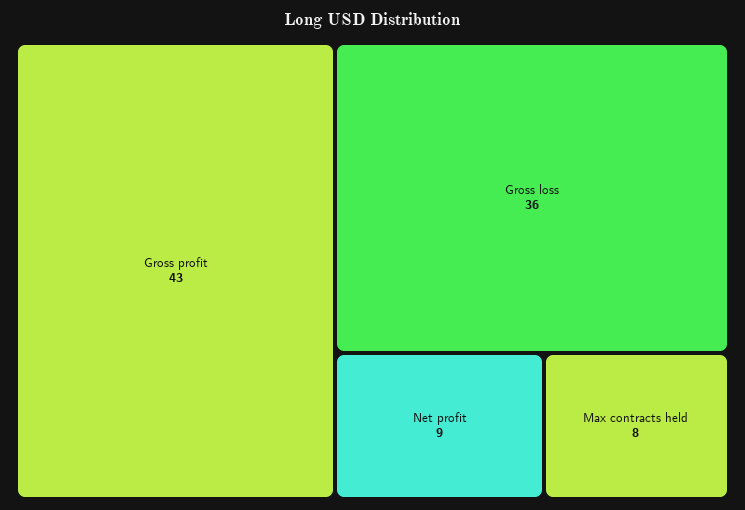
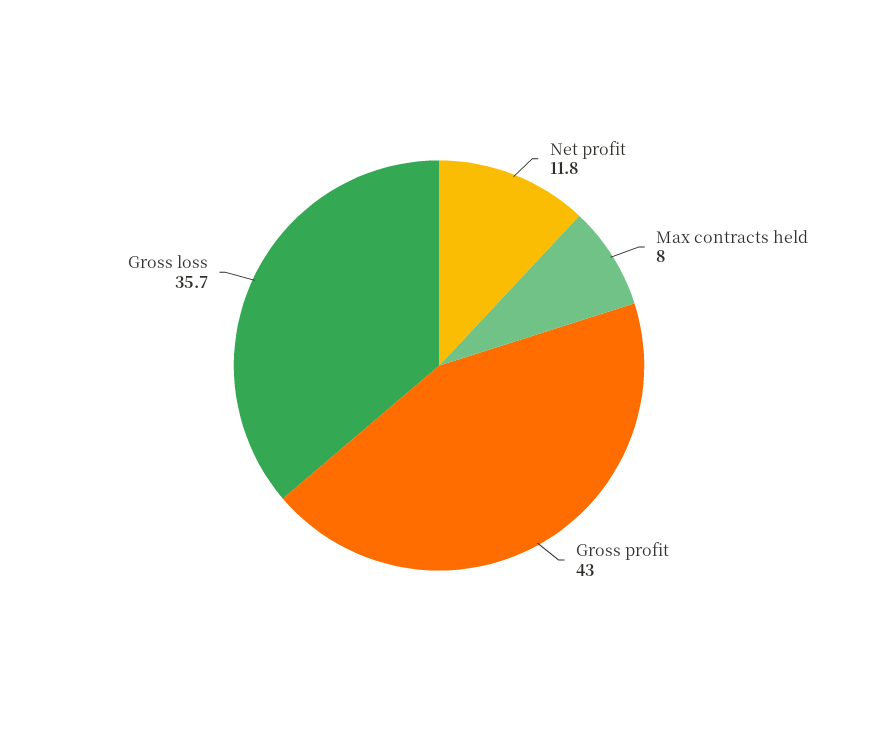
  {
    "Gross profit": 43,
    "Gross loss": 35.7,
-   "Net profit": 9,
+   "Net profit": 11.8,
    "Max contracts held": 8
  }

